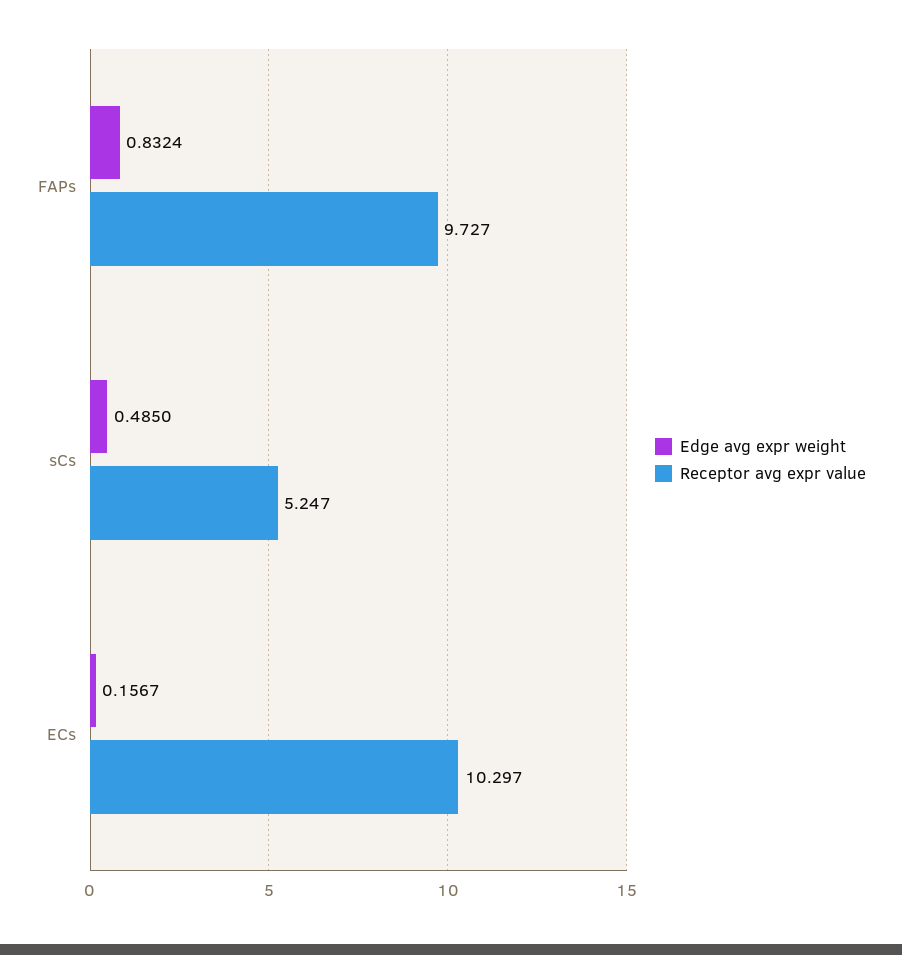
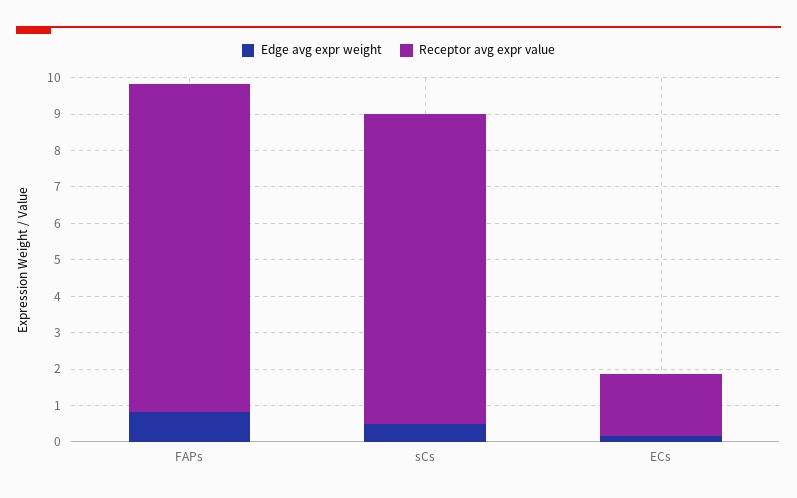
  {
    "Edge avg expr weight": {
      "FAPs": 0.8324,
      "sCs": 0.485,
      "ECs": 0.1567
    },
    "Receptor avg expr value": {
-     "FAPs": 9.727,
+     "FAPs": 9,
-     "sCs": 5.247,
+     "sCs": 8.5,
-     "ECs": 10.297
+     "ECs": 1.75
    }
  }

